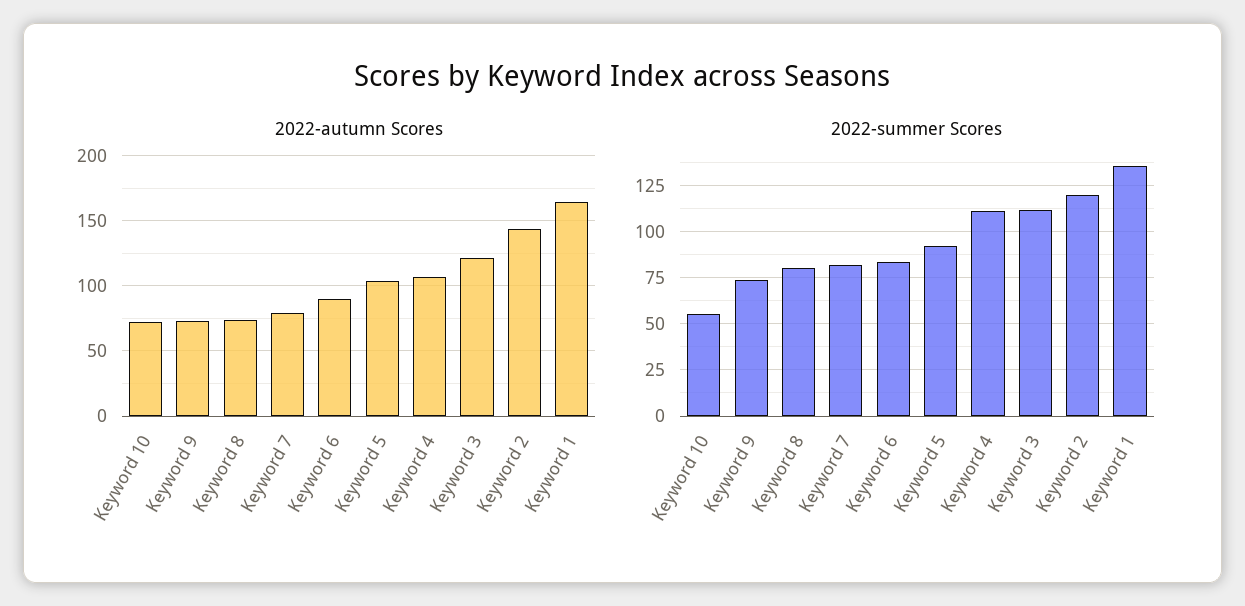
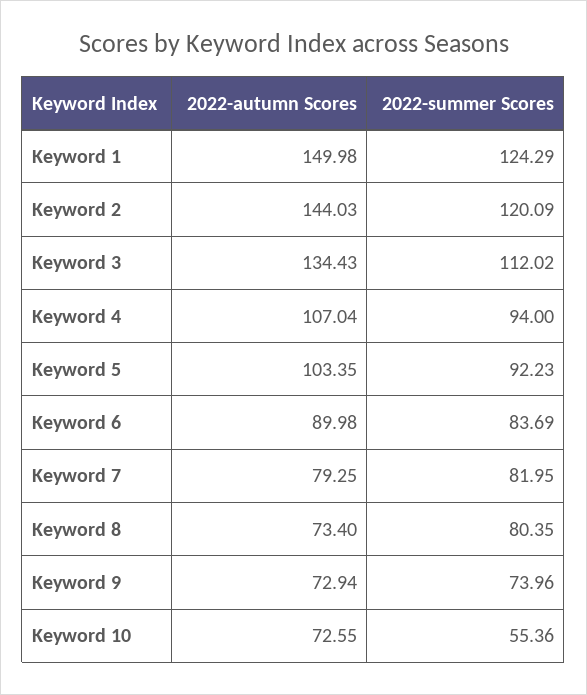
  {
    "2022-autumn Scores": {
      "Keyword 10": 72.55,
      "Keyword 9": 72.94,
      "Keyword 8": 73.4,
      "Keyword 7": 79.25,
      "Keyword 6": 89.98,
      "Keyword 5": 103.35,
      "Keyword 4": 107.04,
-     "Keyword 3": 120,
+     "Keyword 3": 134.43,
      "Keyword 2": 144.03,
-     "Keyword 1": 165
+     "Keyword 1": 149.98
    },
    "2022-summer Scores": {
      "Keyword 10": 55.36,
      "Keyword 9": 73.96,
      "Keyword 8": 80.35,
      "Keyword 7": 81.95,
      "Keyword 6": 83.69,
      "Keyword 5": 92.23,
-     "Keyword 4": 110,
+     "Keyword 4": 94,
      "Keyword 3": 112.02,
      "Keyword 2": 120.09,
-     "Keyword 1": 135
+     "Keyword 1": 124.29
    }
  }

